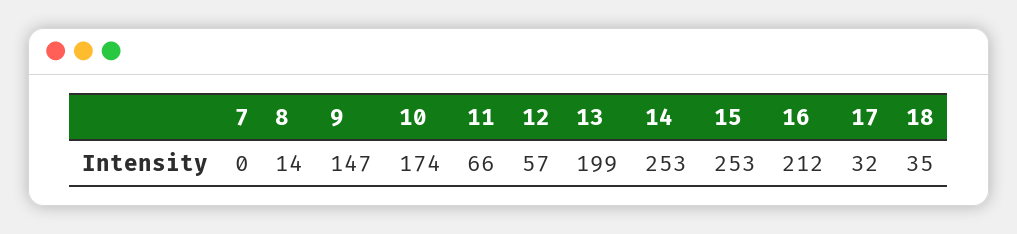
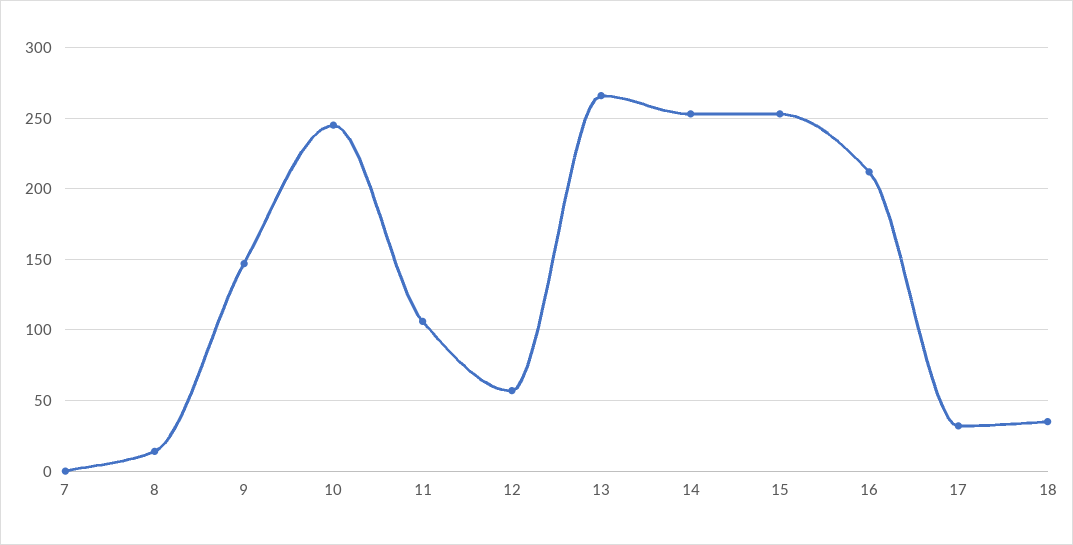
  {
    "7": 0,
    "8": 14,
    "9": 147,
-   "10": 174,
+   "10": 245,
-   "11": 66,
+   "11": 105,
    "12": 57,
-   "13": 199,
+   "13": 265,
    "14": 253,
    "15": 253,
    "16": 212,
    "17": 32,
    "18": 35
  }

